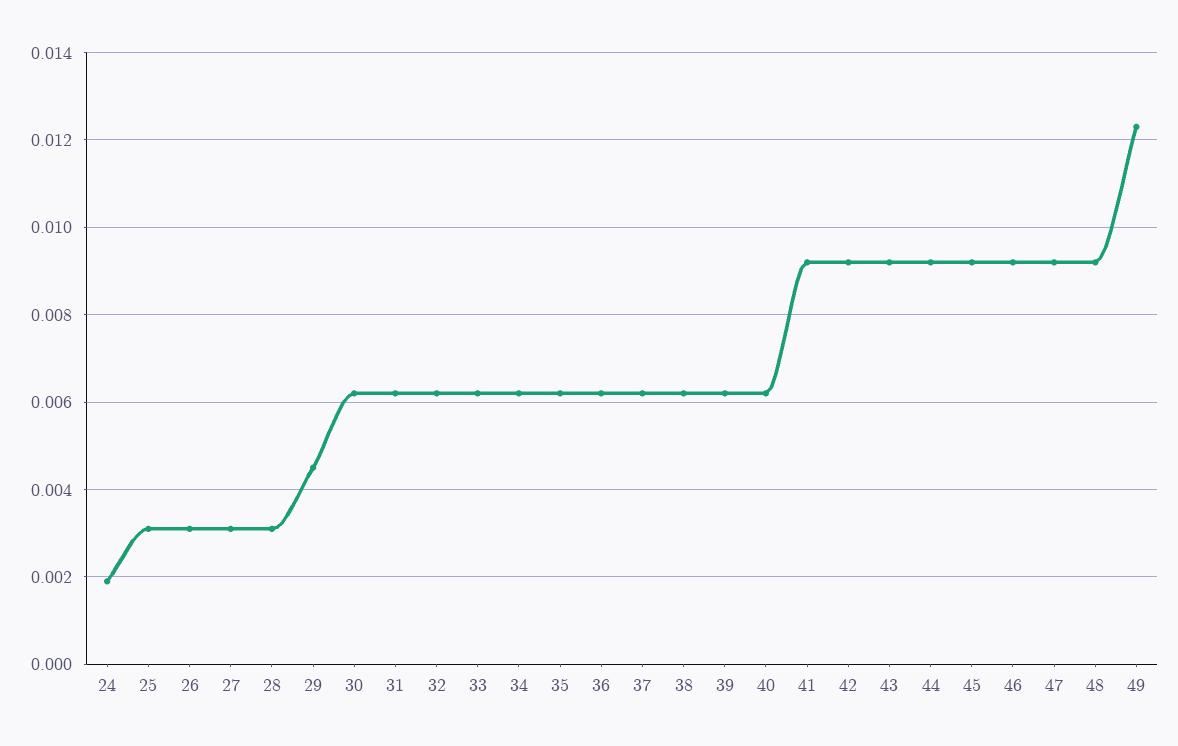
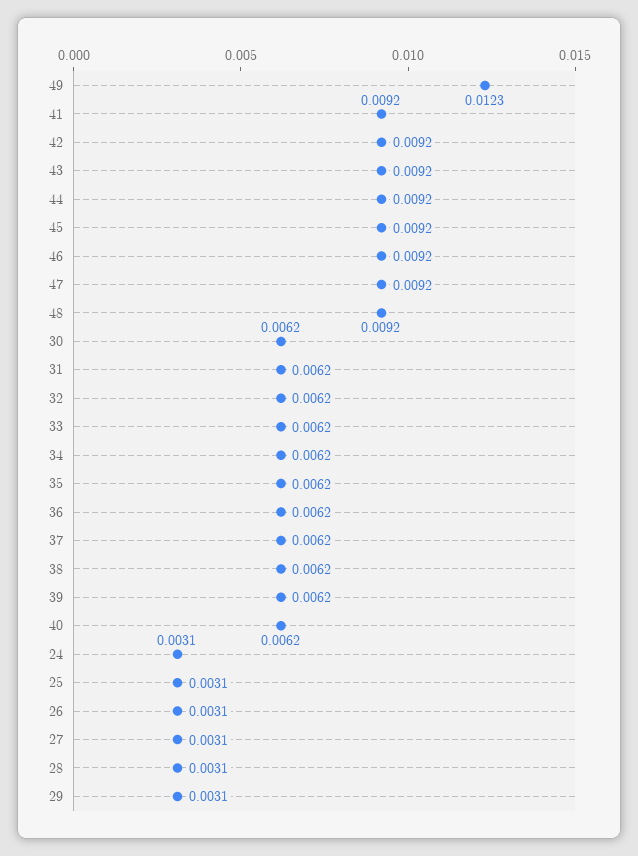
  {
-   "24": 0.002,
+   "24": 0.0031,
    "25": 0.0031,
    "26": 0.0031,
    "27": 0.0031,
    "28": 0.0031,
-   "29": 0.0045,
+   "29": 0.0031,
    "30": 0.0062,
    "31": 0.0062,
    "32": 0.0062,
    "33": 0.0062,
    "34": 0.0062,
    "35": 0.0062,
    "36": 0.0062,
    "37": 0.0062,
    "38": 0.0062,
    "39": 0.0062,
    "40": 0.0062,
    "41": 0.0092,
    "42": 0.0092,
    "43": 0.0092,
    "44": 0.0092,
    "45": 0.0092,
    "46": 0.0092,
    "47": 0.0092,
    "48": 0.0092,
    "49": 0.0123
  }

